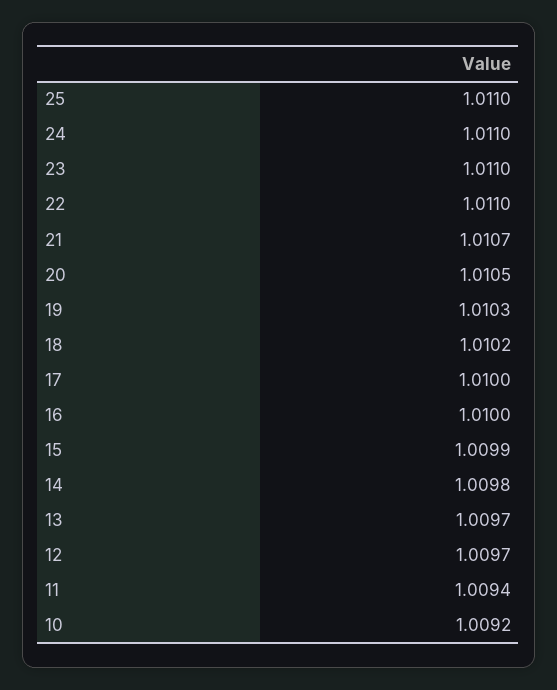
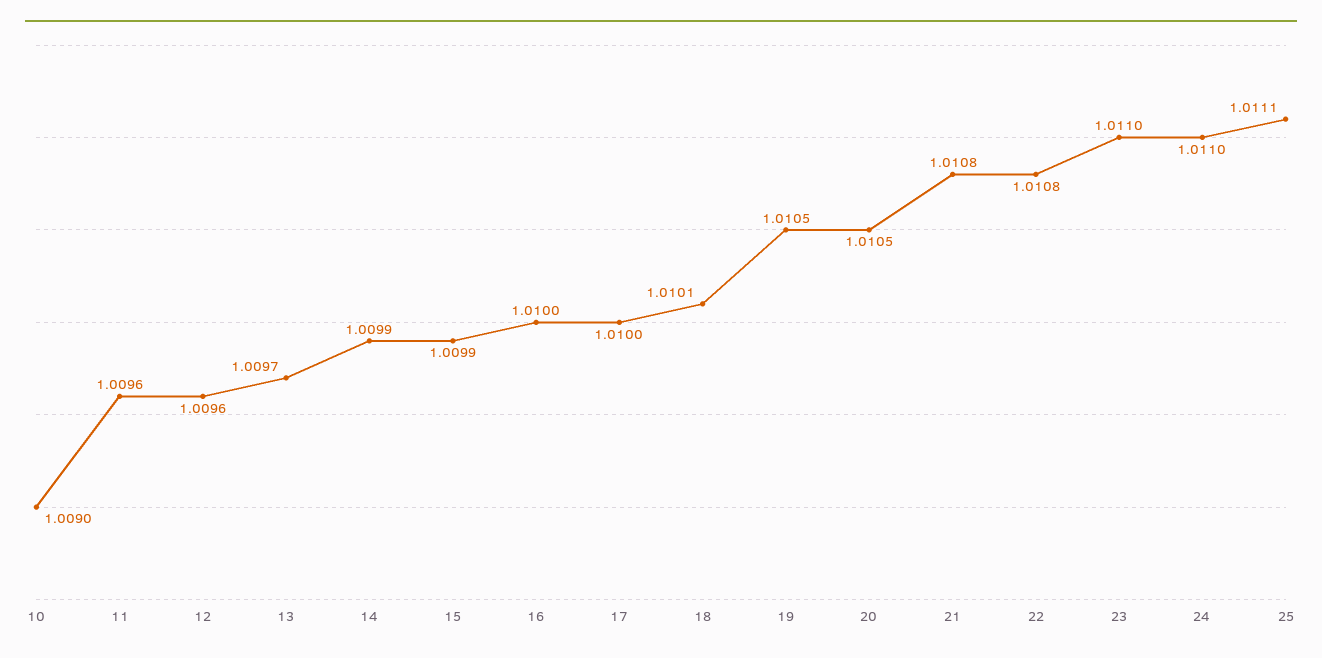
  {
-   "25": 1.011,
+   "25": 1.0111,
    "24": 1.011,
    "23": 1.011,
-   "22": 1.011,
+   "22": 1.0108,
-   "21": 1.0107,
+   "21": 1.0108,
    "20": 1.0105,
-   "19": 1.0103,
+   "19": 1.0105,
-   "18": 1.0102,
+   "18": 1.0101,
    "17": 1.01,
    "16": 1.01,
    "15": 1.0099,
-   "14": 1.0098,
+   "14": 1.0099,
    "13": 1.0097,
-   "12": 1.0097,
+   "12": 1.0096,
-   "11": 1.0094,
+   "11": 1.0096,
-   "10": 1.0092
+   "10": 1.009
  }

